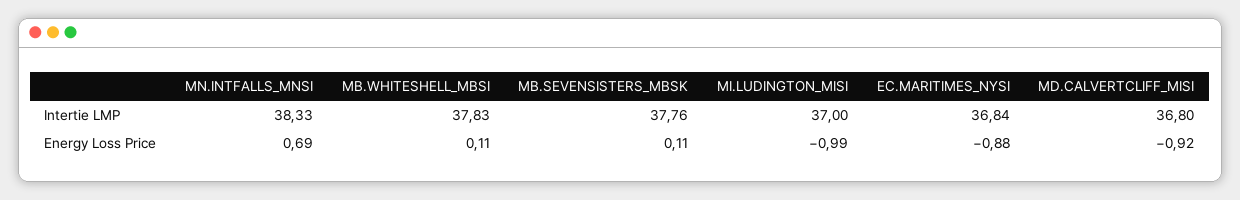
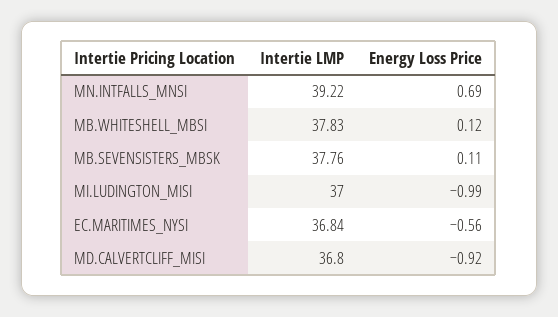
  {
    "MN.INTFALLS_MNSI": {
-     "Intertie LMP": 38.33,
+     "Intertie LMP": 39.22,
      "Energy Loss Price": 0.69
    },
    "MB.WHITESHELL_MBSI": {
      "Intertie LMP": 37.83,
-     "Energy Loss Price": 0.11
+     "Energy Loss Price": 0.12
    },
    "MB.SEVENSISTERS_MBSK": {
      "Intertie LMP": 37.76,
      "Energy Loss Price": 0.11
    },
    "MI.LUDINGTON_MISI": {
      "Intertie LMP": 37,
      "Energy Loss Price": -0.99
    },
    "EC.MARITIMES_NYSI": {
      "Intertie LMP": 36.84,
-     "Energy Loss Price": -0.88
+     "Energy Loss Price": -0.56
    },
    "MD.CALVERTCLIFF_MISI": {
      "Intertie LMP": 36.8,
      "Energy Loss Price": -0.92
    }
  }

